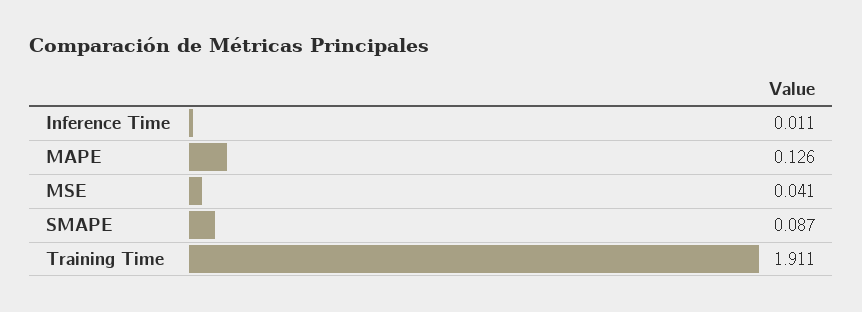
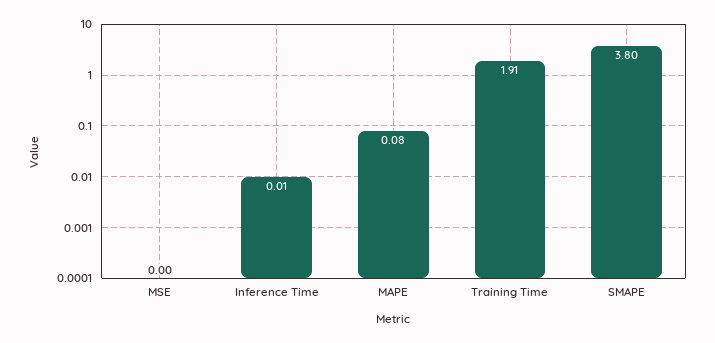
  {
    "Inference Time": 0.011,
-   "MAPE": 0.126,
+   "MAPE": 0.08,
-   "MSE": 0.041,
+   "MSE": 0,
-   "SMAPE": 0.087,
+   "SMAPE": 3.8,
    "Training Time": 1.911
  }

